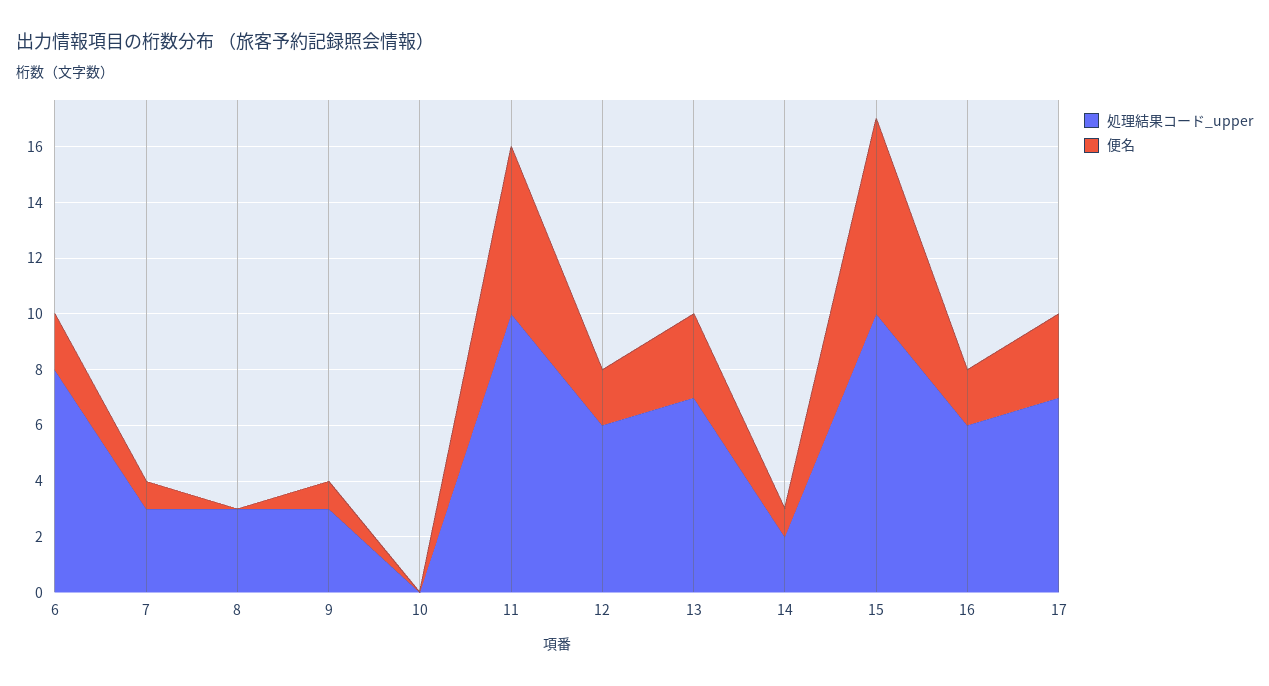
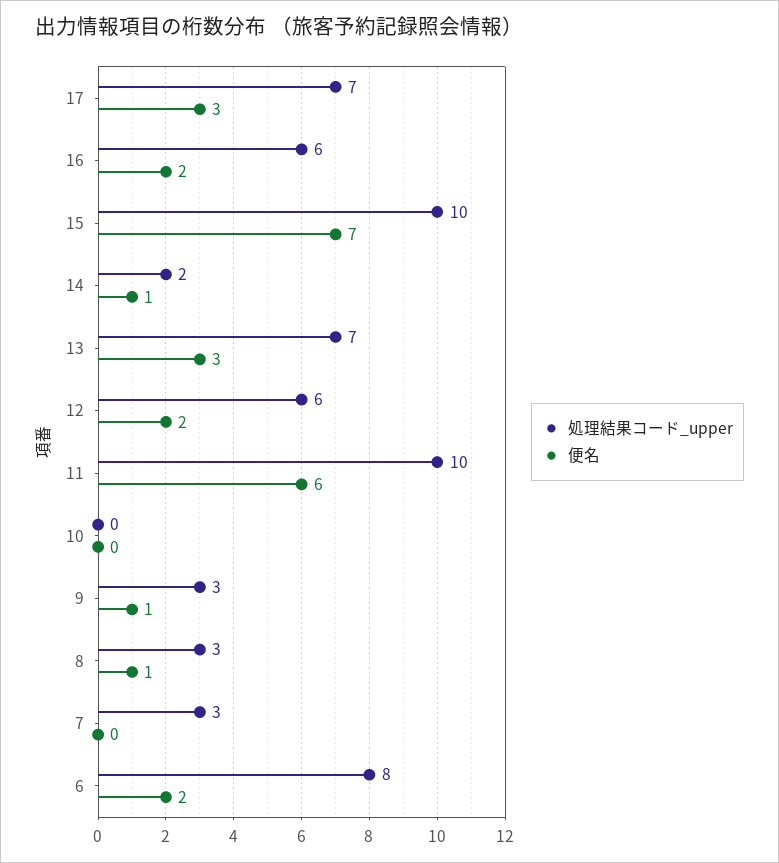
  {
    "処理結果コード_upper": {
      "6": 8,
      "7": 3,
      "8": 3,
      "9": 3,
      "10": 0,
      "11": 10,
      "12": 6,
      "13": 7,
      "14": 2,
      "15": 10,
      "16": 6,
      "17": 7
    },
    "便名": {
      "6": 2,
-     "7": 1,
+     "7": 0,
-     "8": 0,
+     "8": 1,
      "9": 1,
      "10": 0,
      "11": 6,
      "12": 2,
      "13": 3,
      "14": 1,
      "15": 7,
      "16": 2,
      "17": 3
    }
  }

